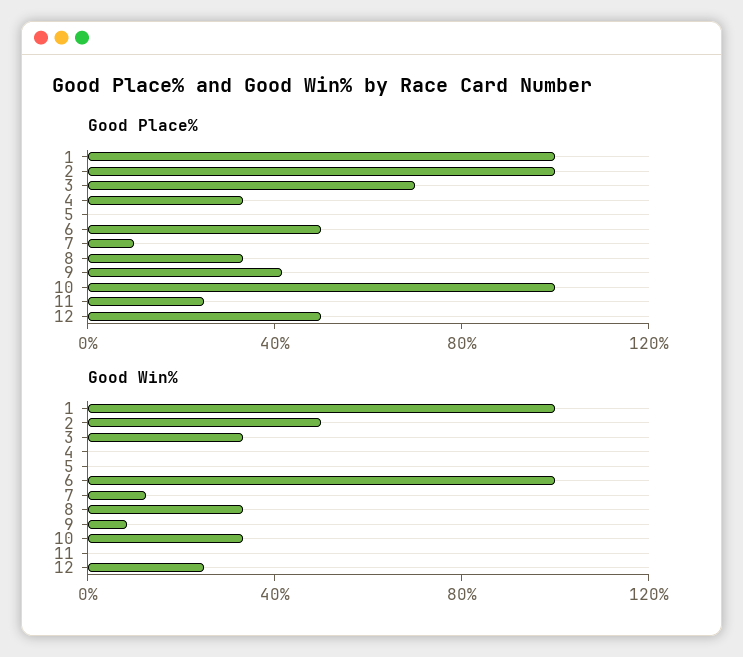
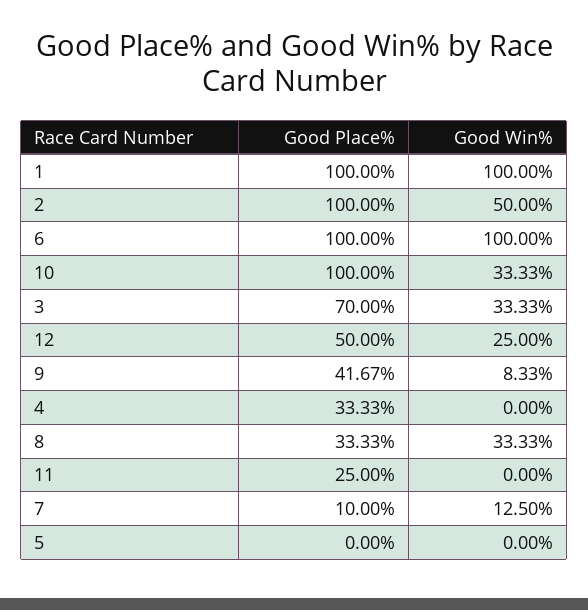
  {
    "Good Place%": {
      "1": 100,
      "2": 100,
      "3": 70,
      "4": 33.33,
      "5": 0,
-     "6": 50,
+     "6": 100,
      "7": 10,
      "8": 33.33,
      "9": 41.67,
      "10": 100,
      "11": 25,
      "12": 50
    },
    "Good Win%": {
      "1": 100,
      "2": 50,
      "3": 33.33,
      "4": 0,
      "5": 0,
      "6": 100,
      "7": 12.5,
      "8": 33.33,
      "9": 8.33,
      "10": 33.33,
      "11": 0,
      "12": 25
    }
  }

